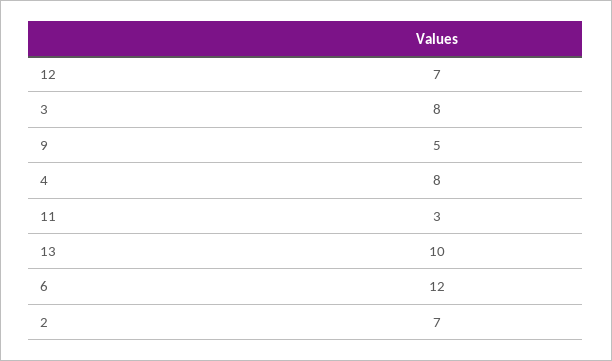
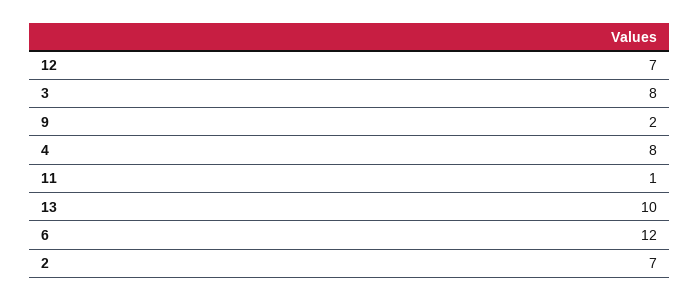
  {
    "12": 7,
    "3": 8,
-   "9": 5,
+   "9": 2,
    "4": 8,
-   "11": 3,
+   "11": 1,
    "13": 10,
    "6": 12,
    "2": 7
  }

